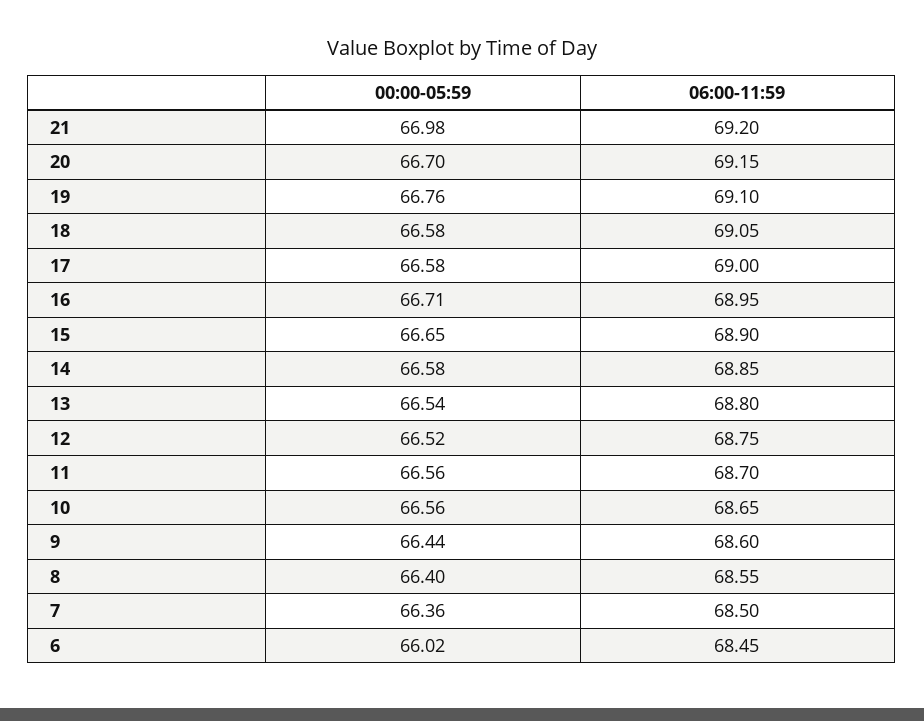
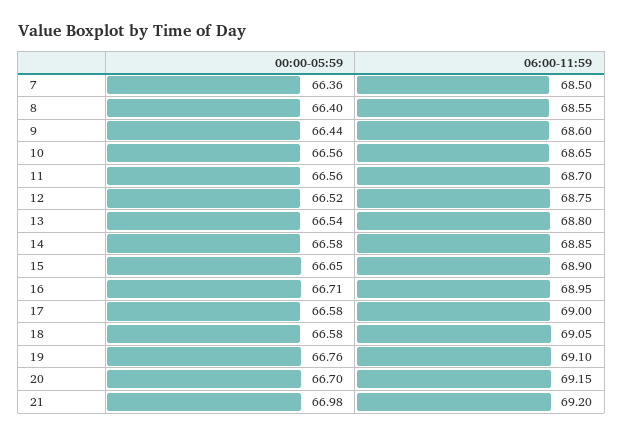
  {
    "00:00-05:59": {
      "21": 66.98,
      "20": 66.7,
      "19": 66.76,
      "18": 66.58,
      "17": 66.58,
      "16": 66.71,
      "15": 66.65,
      "14": 66.58,
      "13": 66.54,
      "12": 66.52,
      "11": 66.56,
      "10": 66.56,
      "9": 66.44,
      "8": 66.4,
-     "7": 66.36,
+     "7": 66.36
-     "6": 66.02
    },
    "06:00-11:59": {
      "21": 69.2,
      "20": 69.15,
      "19": 69.1,
      "18": 69.05,
      "17": 69,
      "16": 68.95,
      "15": 68.9,
      "14": 68.85,
      "13": 68.8,
      "12": 68.75,
      "11": 68.7,
      "10": 68.65,
      "9": 68.6,
      "8": 68.55,
-     "7": 68.5,
+     "7": 68.5
-     "6": 68.45
    }
  }

